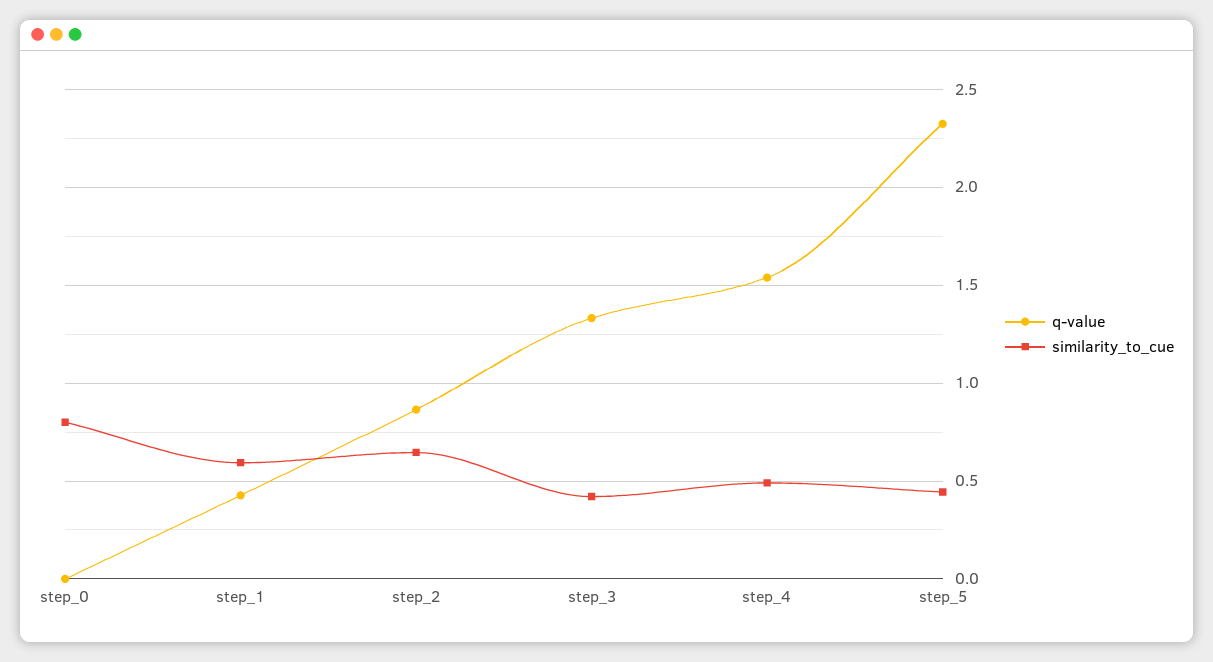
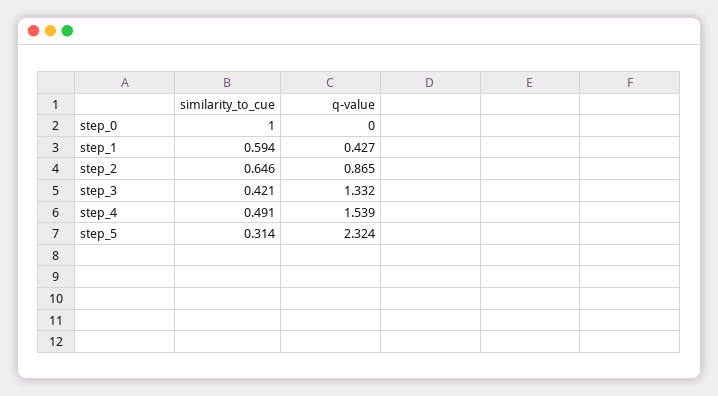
  {
    "q-value": {
      "step_0": 0,
      "step_1": 0.427,
      "step_2": 0.865,
      "step_3": 1.332,
      "step_4": 1.539,
      "step_5": 2.324
    },
    "similarity_to_cue": {
-     "step_0": 0.8,
+     "step_0": 1,
      "step_1": 0.594,
      "step_2": 0.646,
      "step_3": 0.421,
      "step_4": 0.491,
-     "step_5": 0.45
+     "step_5": 0.314
    }
  }

